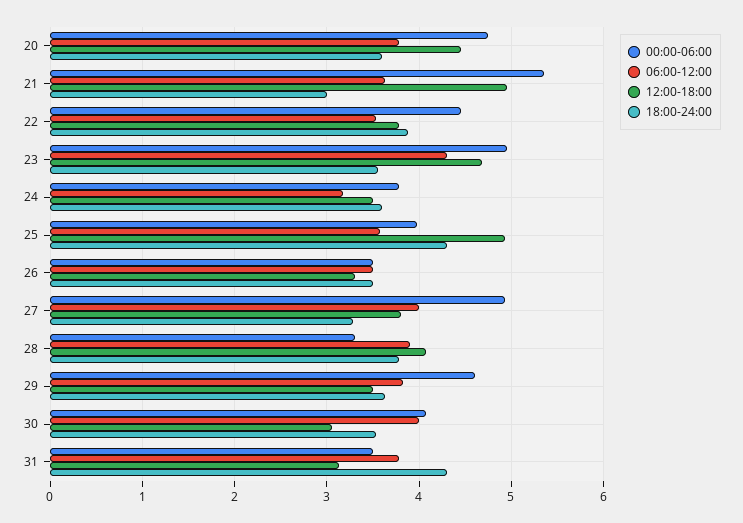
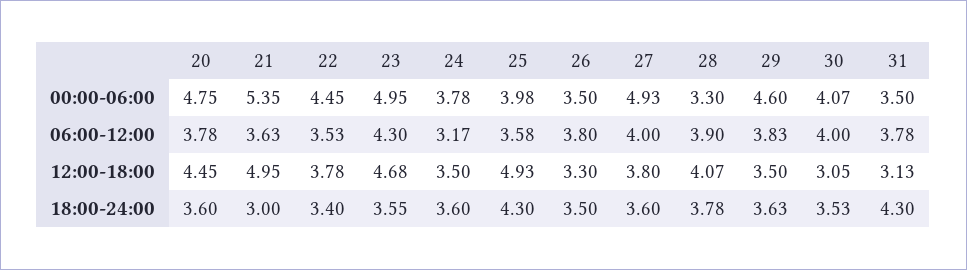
  {
    "00:00-06:00": {
      "20": 4.75,
      "21": 5.35,
      "22": 4.45,
      "23": 4.95,
      "24": 3.78,
      "25": 3.98,
      "26": 3.5,
      "27": 4.93,
      "28": 3.3,
      "29": 4.6,
      "30": 4.07,
      "31": 3.5
    },
    "06:00-12:00": {
      "20": 3.78,
      "21": 3.63,
      "22": 3.53,
      "23": 4.3,
      "24": 3.17,
      "25": 3.58,
-     "26": 3.5,
+     "26": 3.8,
      "27": 4,
      "28": 3.9,
      "29": 3.83,
      "30": 4,
      "31": 3.78
    },
    "12:00-18:00": {
      "20": 4.45,
      "21": 4.95,
      "22": 3.78,
      "23": 4.68,
      "24": 3.5,
      "25": 4.93,
      "26": 3.3,
      "27": 3.8,
      "28": 4.07,
      "29": 3.5,
      "30": 3.05,
      "31": 3.13
    },
    "18:00-24:00": {
      "20": 3.6,
      "21": 3,
-     "22": 3.9,
+     "22": 3.4,
      "23": 3.55,
      "24": 3.6,
      "25": 4.3,
      "26": 3.5,
-     "27": 3.3,
+     "27": 3.6,
      "28": 3.78,
      "29": 3.63,
      "30": 3.53,
      "31": 4.3
    }
  }

